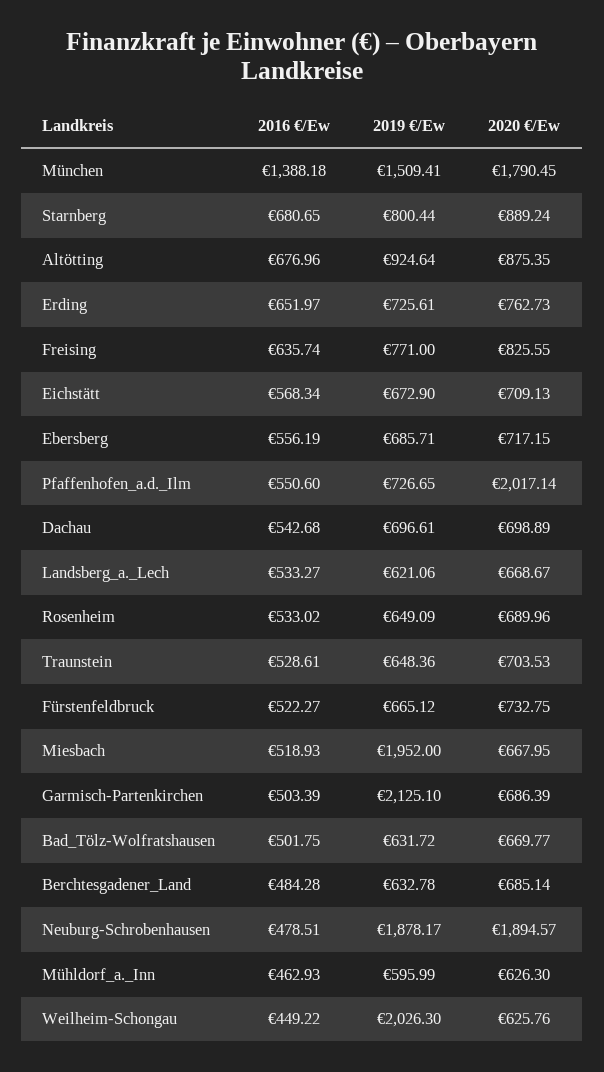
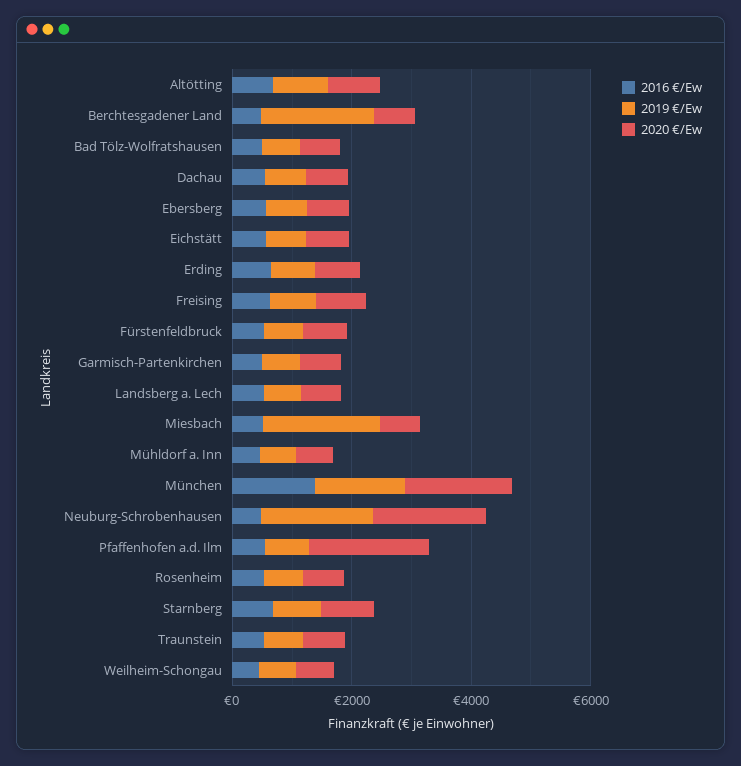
  {
    "2016 €/Ew": {
      "München": 1388.18,
      "Starnberg": 680.65,
      "Altötting": 676.96,
      "Erding": 651.97,
      "Freising": 635.74,
      "Eichstätt": 568.34,
      "Ebersberg": 556.19,
      "Pfaffenhofen_a.d._Ilm": 550.6,
      "Dachau": 542.68,
      "Landsberg_a._Lech": 533.27,
      "Rosenheim": 533.02,
      "Traunstein": 528.61,
      "Fürstenfeldbruck": 522.27,
      "Miesbach": 518.93,
      "Garmisch-Partenkirchen": 503.39,
      "Bad_Tölz-Wolfratshausen": 501.75,
      "Berchtesgadener_Land": 484.28,
      "Neuburg-Schrobenhausen": 478.51,
      "Mühldorf_a._Inn": 462.93,
      "Weilheim-Schongau": 449.22
    },
    "2019 €/Ew": {
      "München": 1509.41,
      "Starnberg": 800.44,
      "Altötting": 924.64,
      "Erding": 725.61,
      "Freising": 771,
      "Eichstätt": 672.9,
      "Ebersberg": 685.71,
      "Pfaffenhofen_a.d._Ilm": 726.65,
      "Dachau": 696.61,
      "Landsberg_a._Lech": 621.06,
      "Rosenheim": 649.09,
      "Traunstein": 648.36,
      "Fürstenfeldbruck": 665.12,
      "Miesbach": 1952,
-     "Garmisch-Partenkirchen": 2125.1,
+     "Garmisch-Partenkirchen": 500,
      "Bad_Tölz-Wolfratshausen": 631.72,
-     "Berchtesgadener_Land": 632.78,
+     "Berchtesgadener_Land": 2000,
      "Neuburg-Schrobenhausen": 1878.17,
      "Mühldorf_a._Inn": 595.99,
-     "Weilheim-Schongau": 2026.3
+     "Weilheim-Schongau": 500
    },
    "2020 €/Ew": {
      "München": 1790.45,
      "Starnberg": 889.24,
      "Altötting": 875.35,
      "Erding": 762.73,
      "Freising": 825.55,
      "Eichstätt": 709.13,
      "Ebersberg": 717.15,
      "Pfaffenhofen_a.d._Ilm": 2017.14,
      "Dachau": 698.89,
      "Landsberg_a._Lech": 668.67,
      "Rosenheim": 689.96,
      "Traunstein": 703.53,
      "Fürstenfeldbruck": 732.75,
      "Miesbach": 667.95,
      "Garmisch-Partenkirchen": 686.39,
      "Bad_Tölz-Wolfratshausen": 669.77,
      "Berchtesgadener_Land": 685.14,
      "Neuburg-Schrobenhausen": 1894.57,
      "Mühldorf_a._Inn": 626.3,
      "Weilheim-Schongau": 625.76
    }
  }

